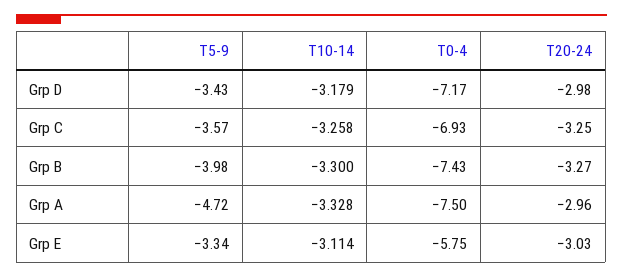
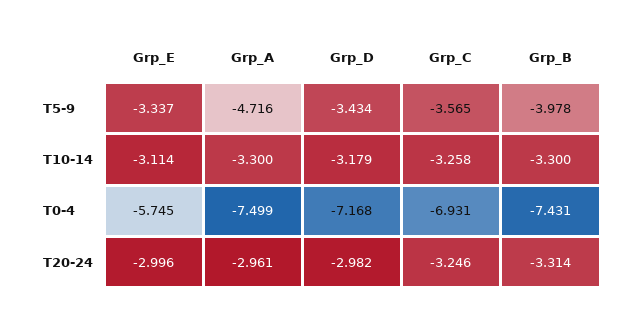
  {
    "T5-9": {
      "Grp D": -3.434,
      "Grp C": -3.565,
      "Grp B": -3.978,
      "Grp A": -4.716,
      "Grp E": -3.337
    },
    "T10-14": {
      "Grp D": -3.179,
      "Grp C": -3.258,
      "Grp B": -3.3,
-     "Grp A": -3.328,
+     "Grp A": -3.3,
      "Grp E": -3.114
    },
    "T0-4": {
      "Grp D": -7.168,
      "Grp C": -6.931,
      "Grp B": -7.431,
      "Grp A": -7.499,
      "Grp E": -5.745
    },
    "T20-24": {
      "Grp D": -2.982,
      "Grp C": -3.246,
-     "Grp B": -3.27,
+     "Grp B": -3.314,
      "Grp A": -2.961,
-     "Grp E": -3.03
+     "Grp E": -2.996
    }
  }

